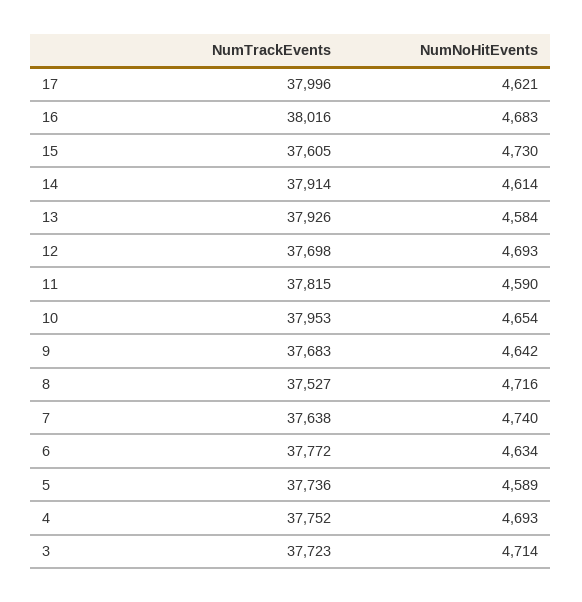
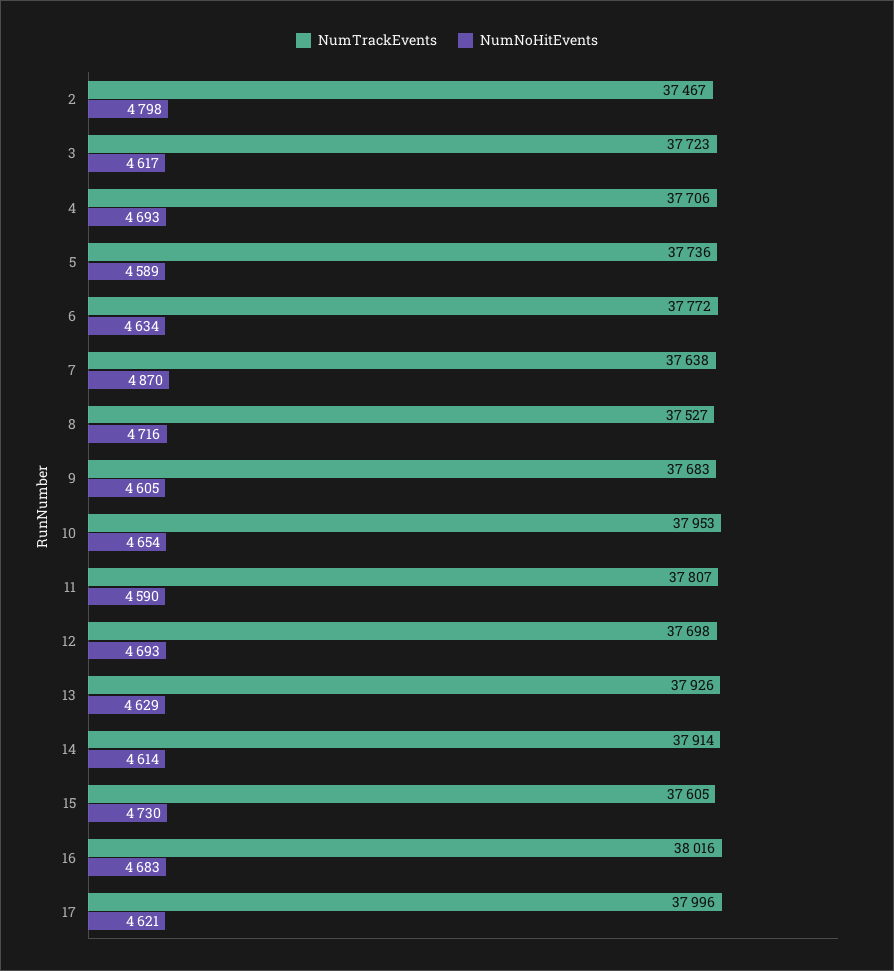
  {
    "NumTrackEvents": {
      "17": 37996,
      "16": 38016,
      "15": 37605,
      "14": 37914,
      "13": 37926,
      "12": 37698,
-     "11": 37815,
+     "11": 37807,
      "10": 37953,
      "9": 37683,
      "8": 37527,
      "7": 37638,
      "6": 37772,
      "5": 37736,
-     "4": 37752,
+     "4": 37706,
-     "3": 37723
+     "3": 37723,
+     "2": 37467
    },
    "NumNoHitEvents": {
      "17": 4621,
      "16": 4683,
      "15": 4730,
      "14": 4614,
-     "13": 4584,
+     "13": 4629,
      "12": 4693,
      "11": 4590,
      "10": 4654,
-     "9": 4642,
+     "9": 4605,
      "8": 4716,
-     "7": 4740,
+     "7": 4870,
      "6": 4634,
      "5": 4589,
      "4": 4693,
-     "3": 4714
+     "3": 4617,
+     "2": 4798
    }
  }

